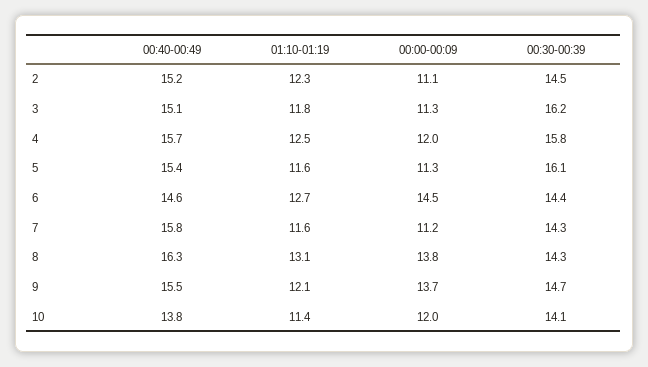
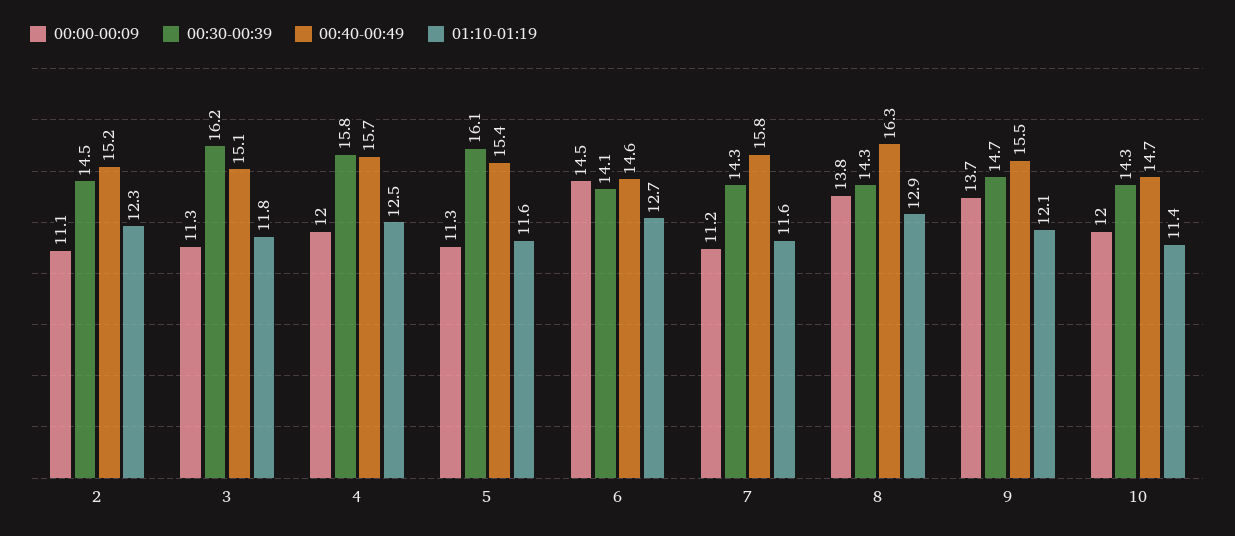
  {
    "00:40-00:49": {
      "2": 15.2,
      "3": 15.1,
      "4": 15.7,
      "5": 15.4,
      "6": 14.6,
      "7": 15.8,
      "8": 16.3,
      "9": 15.5,
-     "10": 13.8
+     "10": 14.7
    },
    "01:10-01:19": {
      "2": 12.3,
      "3": 11.8,
      "4": 12.5,
      "5": 11.6,
      "6": 12.7,
      "7": 11.6,
-     "8": 13.1,
+     "8": 12.9,
      "9": 12.1,
      "10": 11.4
    },
    "00:00-00:09": {
      "2": 11.1,
      "3": 11.3,
      "4": 12,
      "5": 11.3,
      "6": 14.5,
      "7": 11.2,
      "8": 13.8,
      "9": 13.7,
      "10": 12
    },
    "00:30-00:39": {
      "2": 14.5,
      "3": 16.2,
      "4": 15.8,
      "5": 16.1,
-     "6": 14.4,
+     "6": 14.1,
      "7": 14.3,
      "8": 14.3,
      "9": 14.7,
-     "10": 14.1
+     "10": 14.3
    }
  }

